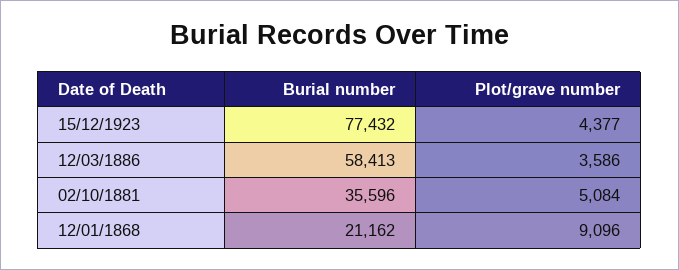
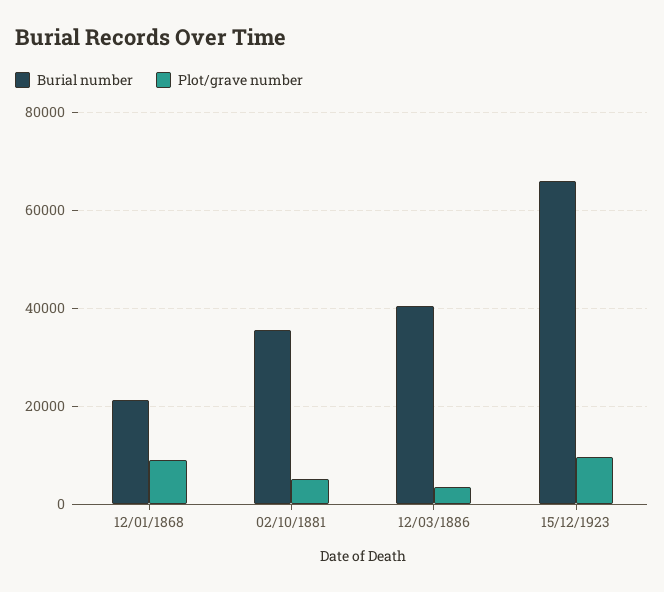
  {
    "Burial number": {
-     "15/12/1923": 77432,
+     "15/12/1923": 66000,
-     "12/03/1886": 58413,
+     "12/03/1886": 40000,
      "02/10/1881": 35596,
      "12/01/1868": 21162
    },
    "Plot/grave number": {
-     "15/12/1923": 4377,
+     "15/12/1923": 10000,
      "12/03/1886": 3586,
      "02/10/1881": 5084,
      "12/01/1868": 9096
    }
  }

